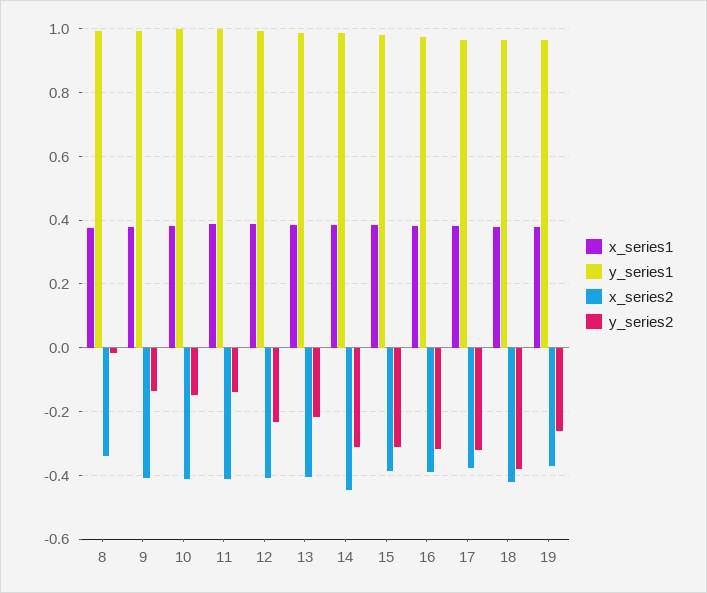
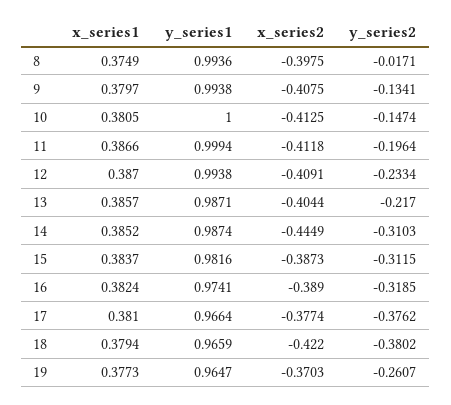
  {
    "x_series1": {
      "8": 0.3749,
      "9": 0.3797,
      "10": 0.3805,
      "11": 0.3866,
      "12": 0.387,
      "13": 0.3857,
      "14": 0.3852,
      "15": 0.3837,
      "16": 0.3824,
      "17": 0.381,
      "18": 0.3794,
      "19": 0.3773
    },
    "y_series1": {
      "8": 0.9936,
      "9": 0.9938,
      "10": 1,
      "11": 0.9994,
      "12": 0.9938,
      "13": 0.9871,
      "14": 0.9874,
      "15": 0.9816,
      "16": 0.9741,
      "17": 0.9664,
      "18": 0.9659,
      "19": 0.9647
    },
    "x_series2": {
-     "8": -0.34,
+     "8": -0.3975,
      "9": -0.4075,
      "10": -0.4125,
      "11": -0.4118,
      "12": -0.4091,
      "13": -0.4044,
      "14": -0.4449,
      "15": -0.3873,
      "16": -0.389,
      "17": -0.3774,
      "18": -0.422,
      "19": -0.3703
    },
    "y_series2": {
      "8": -0.0171,
      "9": -0.1341,
      "10": -0.1474,
-     "11": -0.14,
+     "11": -0.1964,
      "12": -0.2334,
      "13": -0.217,
      "14": -0.3103,
      "15": -0.3115,
      "16": -0.3185,
-     "17": -0.32,
+     "17": -0.3762,
      "18": -0.3802,
      "19": -0.2607
    }
  }

